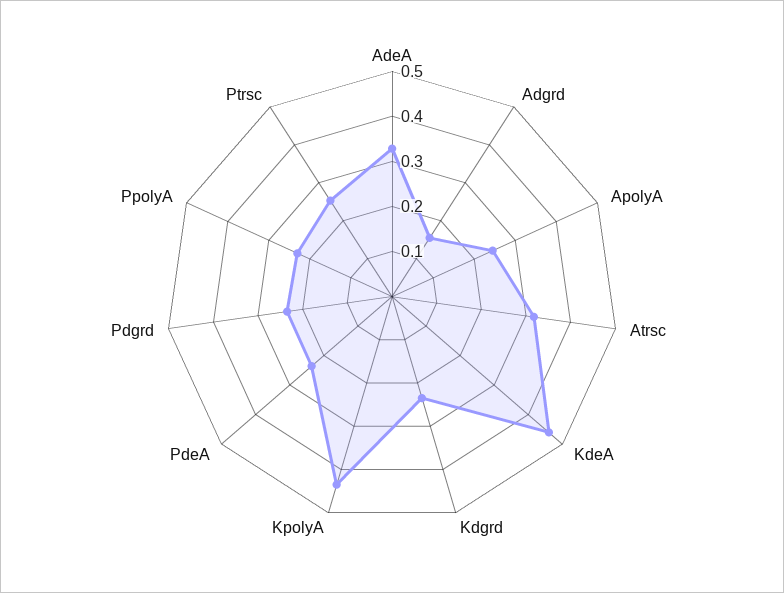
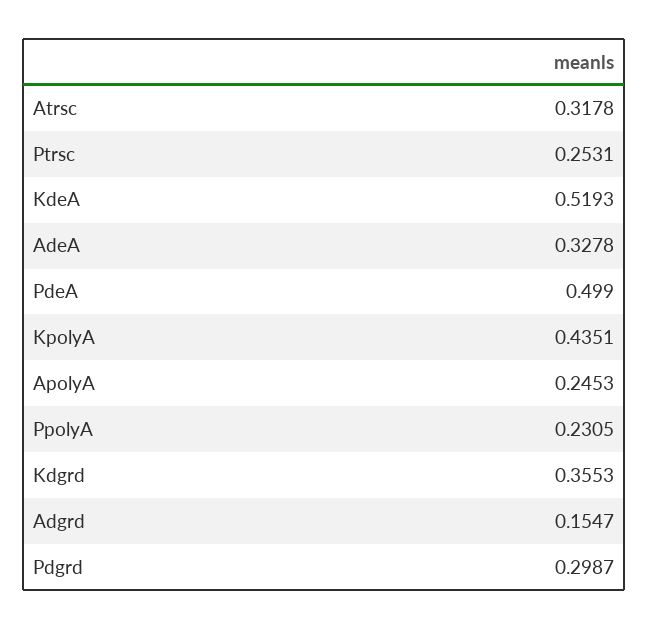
  {
    "AdeA": 0.3278,
    "Adgrd": 0.1547,
    "ApolyA": 0.2453,
    "Atrsc": 0.3178,
-   "KdeA": 0.46,
+   "KdeA": 0.5193,
-   "Kdgrd": 0.24,
+   "Kdgrd": 0.3553,
    "KpolyA": 0.4351,
-   "PdeA": 0.24,
+   "PdeA": 0.499,
-   "Pdgrd": 0.24,
+   "Pdgrd": 0.2987,
    "PpolyA": 0.2305,
    "Ptrsc": 0.2531
  }

